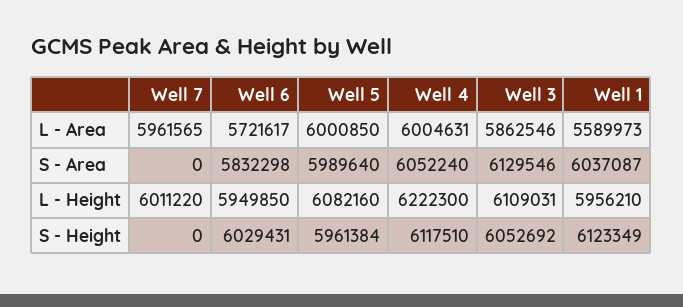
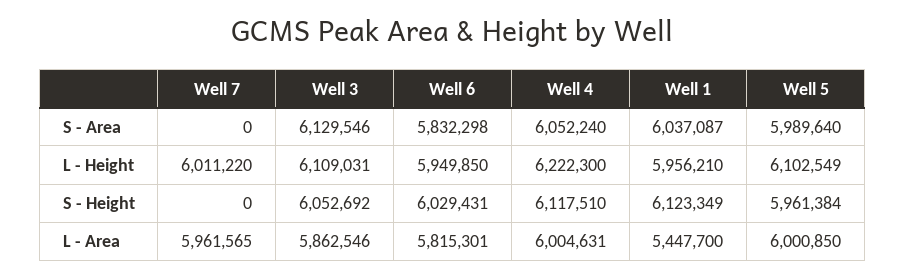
  {
    "Well 7": {
      "L - Area": 5961565,
      "S - Area": 0,
      "L - Height": 6011220,
      "S - Height": 0
    },
    "Well 6": {
-     "L - Area": 5721617,
+     "L - Area": 5815301,
      "S - Area": 5832298,
      "L - Height": 5949850,
      "S - Height": 6029431
    },
    "Well 5": {
      "L - Area": 6000850,
      "S - Area": 5989640,
-     "L - Height": 6082160,
+     "L - Height": 6102549,
      "S - Height": 5961384
    },
    "Well 4": {
      "L - Area": 6004631,
      "S - Area": 6052240,
      "L - Height": 6222300,
      "S - Height": 6117510
    },
    "Well 3": {
      "L - Area": 5862546,
      "S - Area": 6129546,
      "L - Height": 6109031,
      "S - Height": 6052692
    },
    "Well 1": {
-     "L - Area": 5589973,
+     "L - Area": 5447700,
      "S - Area": 6037087,
      "L - Height": 5956210,
      "S - Height": 6123349
    }
  }

